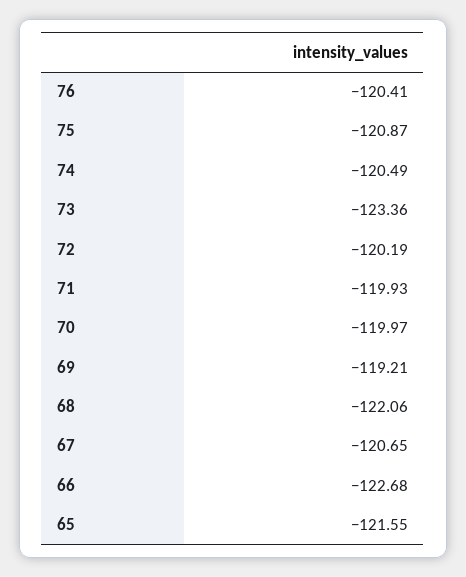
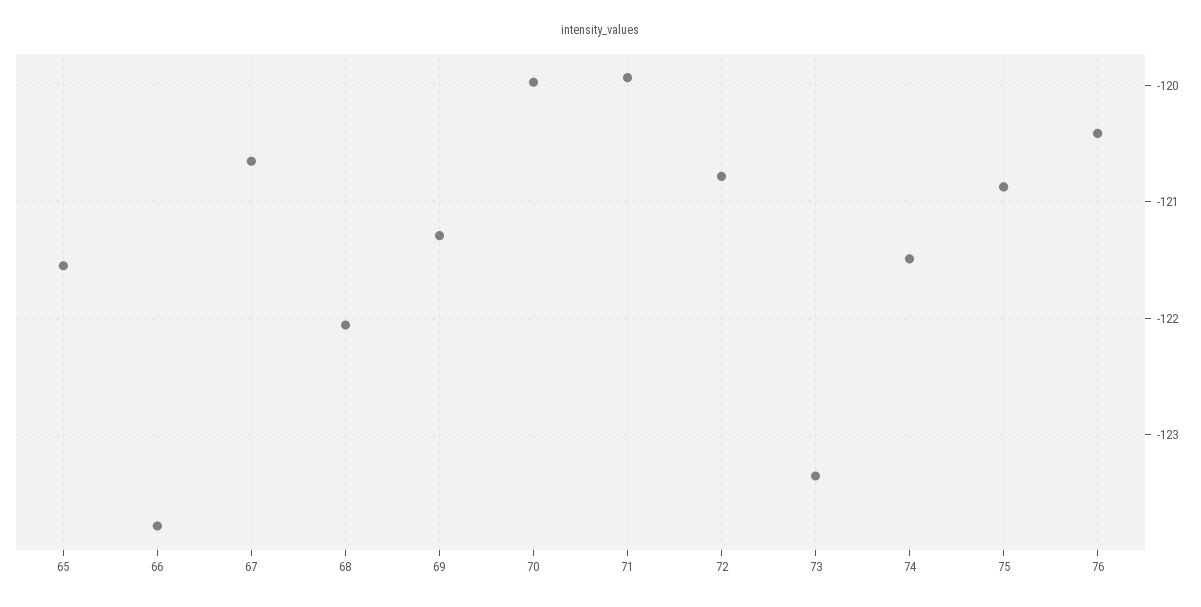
  {
    "76": -120.41,
    "75": -120.87,
-   "74": -120.49,
+   "74": -121.5,
    "73": -123.36,
-   "72": -120.19,
+   "72": -120.8,
    "71": -119.93,
    "70": -119.97,
-   "69": -119.21,
+   "69": -121.3,
    "68": -122.06,
    "67": -120.65,
-   "66": -122.68,
+   "66": -123.8,
    "65": -121.55
  }

